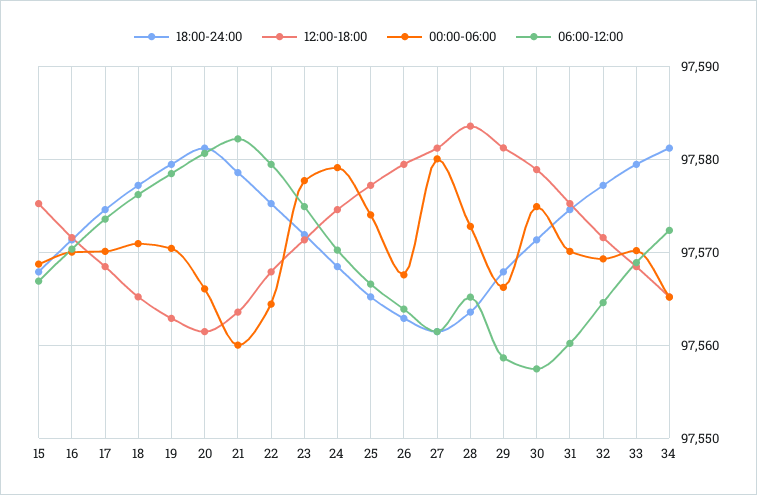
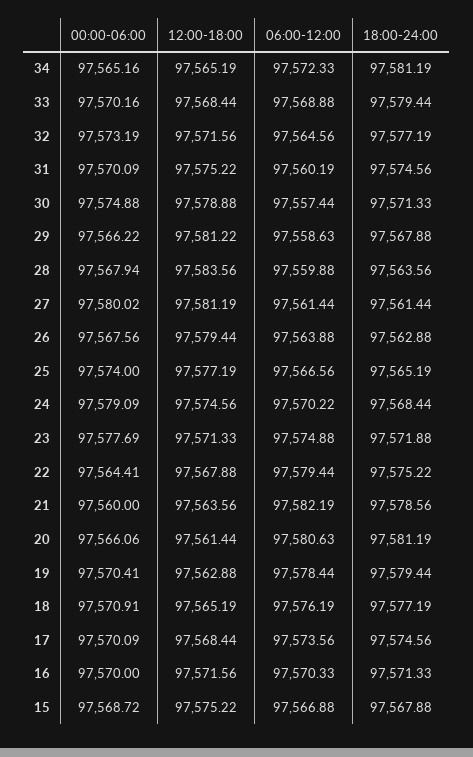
  {
    "18:00-24:00": {
      "15": 97567.88,
      "16": 97571.33,
      "17": 97574.56,
      "18": 97577.19,
      "19": 97579.44,
      "20": 97581.19,
      "21": 97578.56,
      "22": 97575.22,
      "23": 97571.88,
      "24": 97568.44,
      "25": 97565.19,
      "26": 97562.88,
      "27": 97561.44,
      "28": 97563.56,
      "29": 97567.88,
      "30": 97571.33,
      "31": 97574.56,
      "32": 97577.19,
      "33": 97579.44,
      "34": 97581.19
    },
    "12:00-18:00": {
      "15": 97575.22,
      "16": 97571.56,
      "17": 97568.44,
      "18": 97565.19,
      "19": 97562.88,
      "20": 97561.44,
      "21": 97563.56,
      "22": 97567.88,
      "23": 97571.33,
      "24": 97574.56,
      "25": 97577.19,
      "26": 97579.44,
      "27": 97581.19,
      "28": 97583.56,
      "29": 97581.22,
      "30": 97578.88,
      "31": 97575.22,
      "32": 97571.56,
      "33": 97568.44,
      "34": 97565.19
    },
    "00:00-06:00": {
      "15": 97568.72,
      "16": 97570,
      "17": 97570.09,
      "18": 97570.91,
      "19": 97570.41,
      "20": 97566.06,
      "21": 97560,
      "22": 97564.41,
      "23": 97577.69,
      "24": 97579.09,
      "25": 97574,
      "26": 97567.56,
      "27": 97580.02,
-     "28": 97573,
+     "28": 97567.94,
      "29": 97566.22,
      "30": 97574.88,
      "31": 97570.09,
-     "32": 97569,
+     "32": 97573.19,
      "33": 97570.16,
      "34": 97565.16
    },
    "06:00-12:00": {
      "15": 97566.88,
      "16": 97570.33,
      "17": 97573.56,
      "18": 97576.19,
      "19": 97578.44,
      "20": 97580.63,
      "21": 97582.19,
      "22": 97579.44,
      "23": 97574.88,
      "24": 97570.22,
      "25": 97566.56,
      "26": 97563.88,
      "27": 97561.44,
-     "28": 97565,
+     "28": 97559.88,
      "29": 97558.63,
      "30": 97557.44,
      "31": 97560.19,
      "32": 97564.56,
      "33": 97568.88,
      "34": 97572.33
    }
  }

